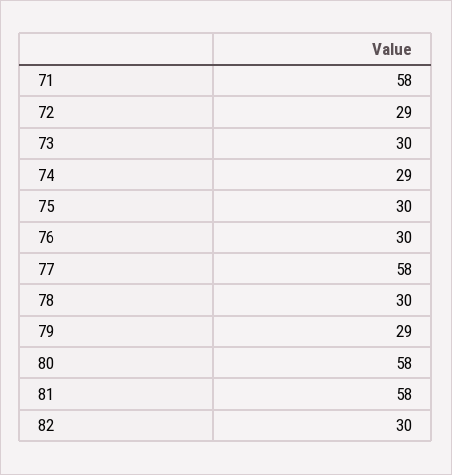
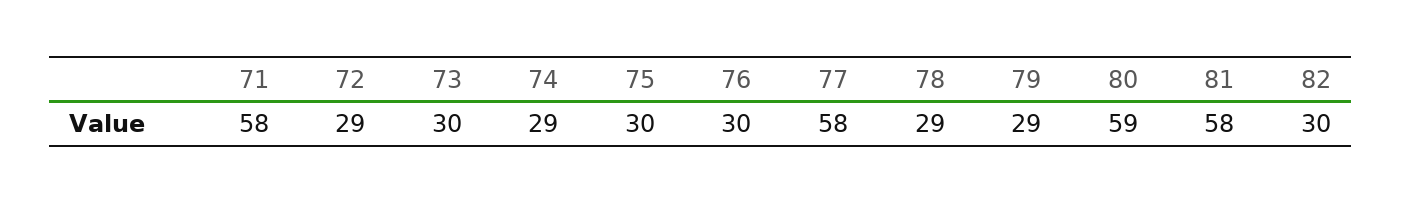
  {
    "71": 58,
    "72": 29,
    "73": 30,
    "74": 29,
    "75": 30,
    "76": 30,
    "77": 58,
-   "78": 30,
+   "78": 29,
    "79": 29,
-   "80": 58,
+   "80": 59,
    "81": 58,
    "82": 30
  }

